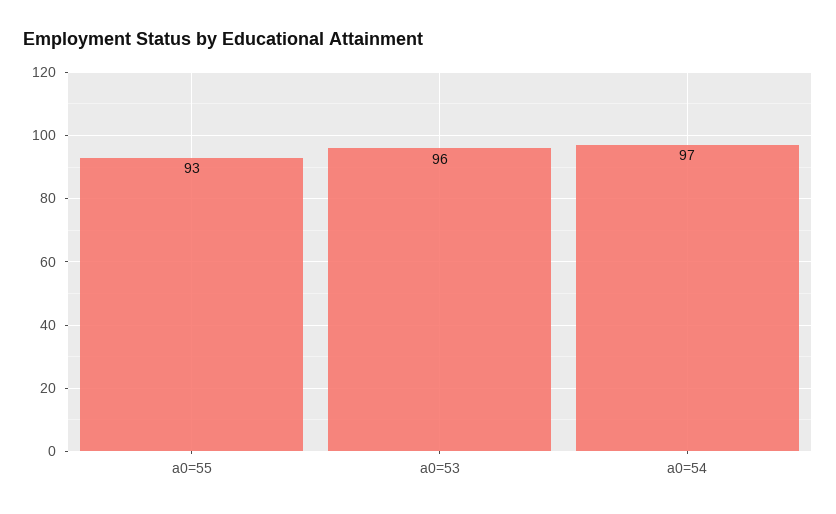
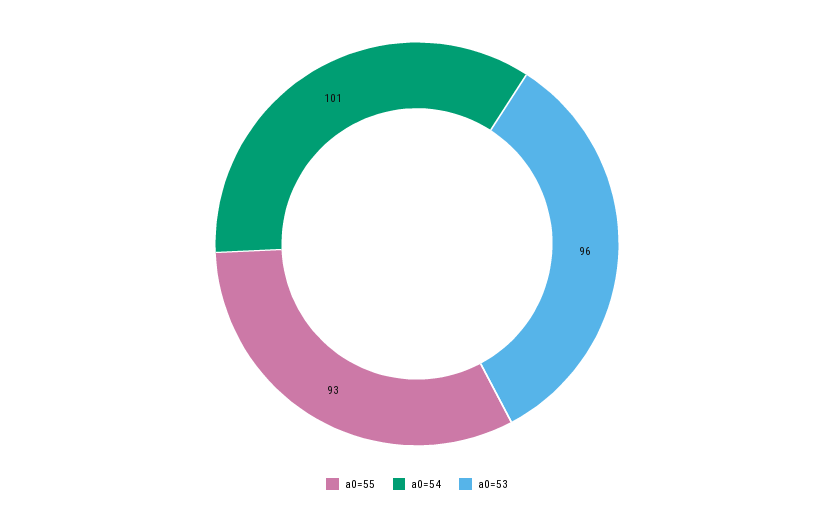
  {
    "a0=55": 93,
    "a0=53": 96,
-   "a0=54": 97
+   "a0=54": 101
  }

